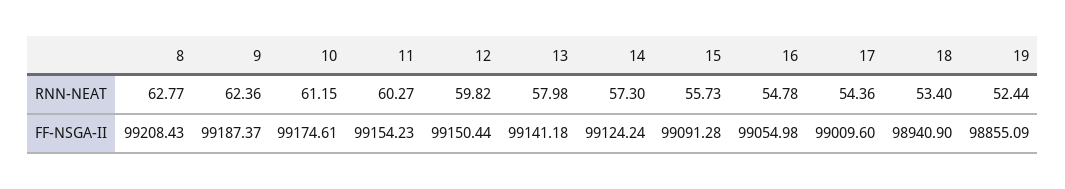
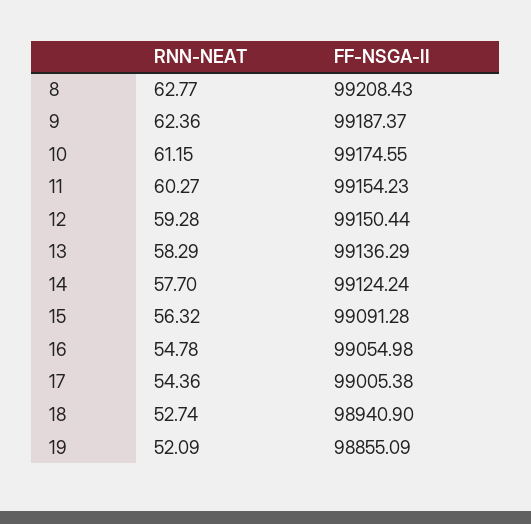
  {
    "8": {
      "RNN-NEAT": 62.77,
      "FF-NSGA-II": 99208.43
    },
    "9": {
      "RNN-NEAT": 62.36,
      "FF-NSGA-II": 99187.37
    },
    "10": {
      "RNN-NEAT": 61.15,
-     "FF-NSGA-II": 99174.61
+     "FF-NSGA-II": 99174.55
    },
    "11": {
      "RNN-NEAT": 60.27,
      "FF-NSGA-II": 99154.23
    },
    "12": {
-     "RNN-NEAT": 59.82,
+     "RNN-NEAT": 59.28,
      "FF-NSGA-II": 99150.44
    },
    "13": {
-     "RNN-NEAT": 57.98,
+     "RNN-NEAT": 58.29,
-     "FF-NSGA-II": 99141.18
+     "FF-NSGA-II": 99136.29
    },
    "14": {
-     "RNN-NEAT": 57.3,
+     "RNN-NEAT": 57.7,
      "FF-NSGA-II": 99124.24
    },
    "15": {
-     "RNN-NEAT": 55.73,
+     "RNN-NEAT": 56.32,
      "FF-NSGA-II": 99091.28
    },
    "16": {
      "RNN-NEAT": 54.78,
      "FF-NSGA-II": 99054.98
    },
    "17": {
      "RNN-NEAT": 54.36,
-     "FF-NSGA-II": 99009.6
+     "FF-NSGA-II": 99005.38
    },
    "18": {
-     "RNN-NEAT": 53.4,
+     "RNN-NEAT": 52.74,
      "FF-NSGA-II": 98940.9
    },
    "19": {
-     "RNN-NEAT": 52.44,
+     "RNN-NEAT": 52.09,
      "FF-NSGA-II": 98855.09
    }
  }

